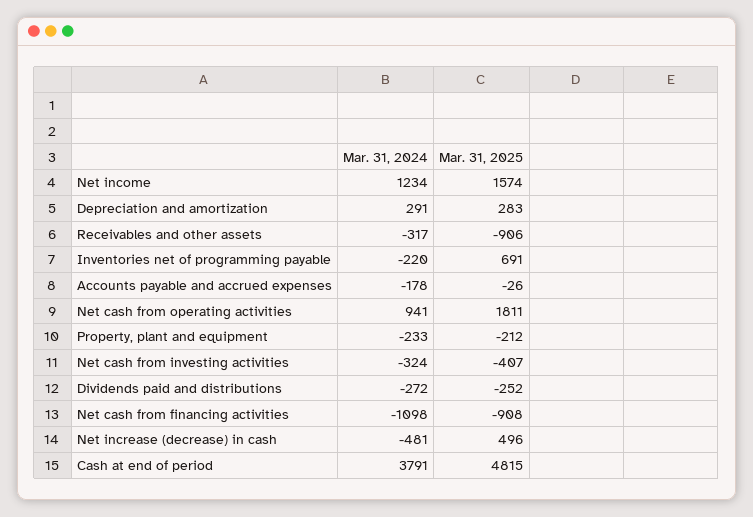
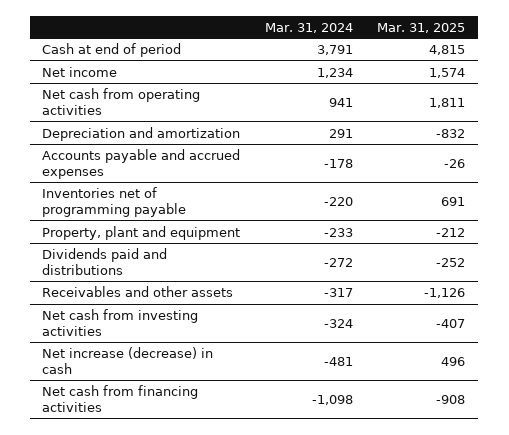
  {
    "Mar. 31, 2024": {
      "Net income": 1234,
      "Depreciation and amortization": 291,
      "Receivables and other assets": -317,
      "Inventories net of programming payable": -220,
      "Accounts payable and accrued expenses": -178,
      "Net cash from operating activities": 941,
      "Property, plant and equipment": -233,
      "Net cash from investing activities": -324,
      "Dividends paid and distributions": -272,
      "Net cash from financing activities": -1098,
      "Net increase (decrease) in cash": -481,
      "Cash at end of period": 3791
    },
    "Mar. 31, 2025": {
      "Net income": 1574,
-     "Depreciation and amortization": 283,
+     "Depreciation and amortization": -832,
-     "Receivables and other assets": -906,
+     "Receivables and other assets": -1126,
      "Inventories net of programming payable": 691,
      "Accounts payable and accrued expenses": -26,
      "Net cash from operating activities": 1811,
      "Property, plant and equipment": -212,
      "Net cash from investing activities": -407,
      "Dividends paid and distributions": -252,
      "Net cash from financing activities": -908,
      "Net increase (decrease) in cash": 496,
      "Cash at end of period": 4815
    }
  }

